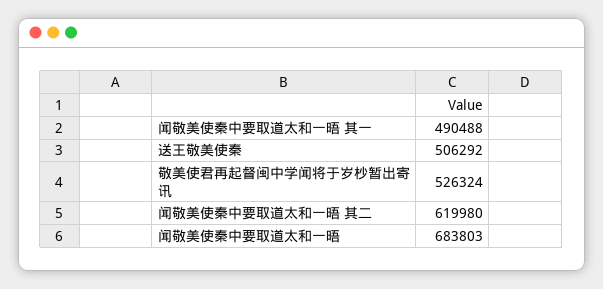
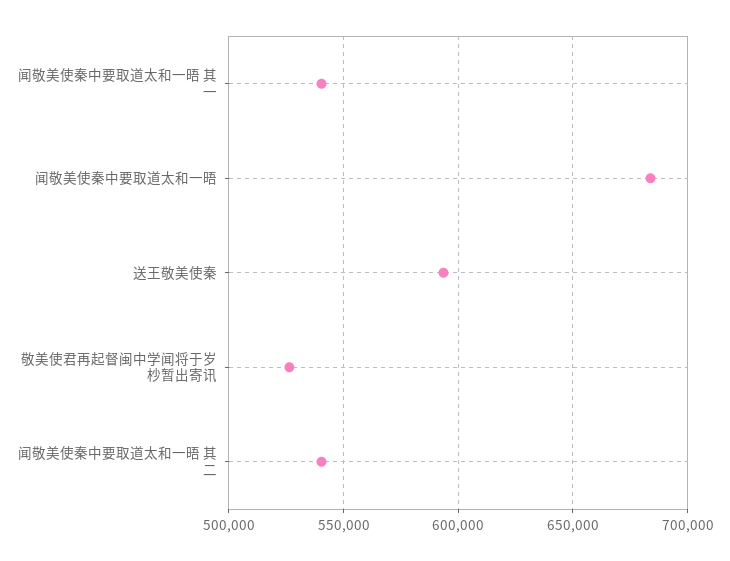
  {
-   "闻敬美使秦中要取道太和一晤 其一": 490488,
+   "闻敬美使秦中要取道太和一晤 其一": 540000,
-   "送王敬美使秦": 506292,
+   "送王敬美使秦": 595000,
    "敬美使君再起督闽中学闻将于岁杪暂出寄讯": 526324,
-   "闻敬美使秦中要取道太和一晤 其二": 619980,
+   "闻敬美使秦中要取道太和一晤 其二": 540000,
    "闻敬美使秦中要取道太和一晤": 683803
  }

